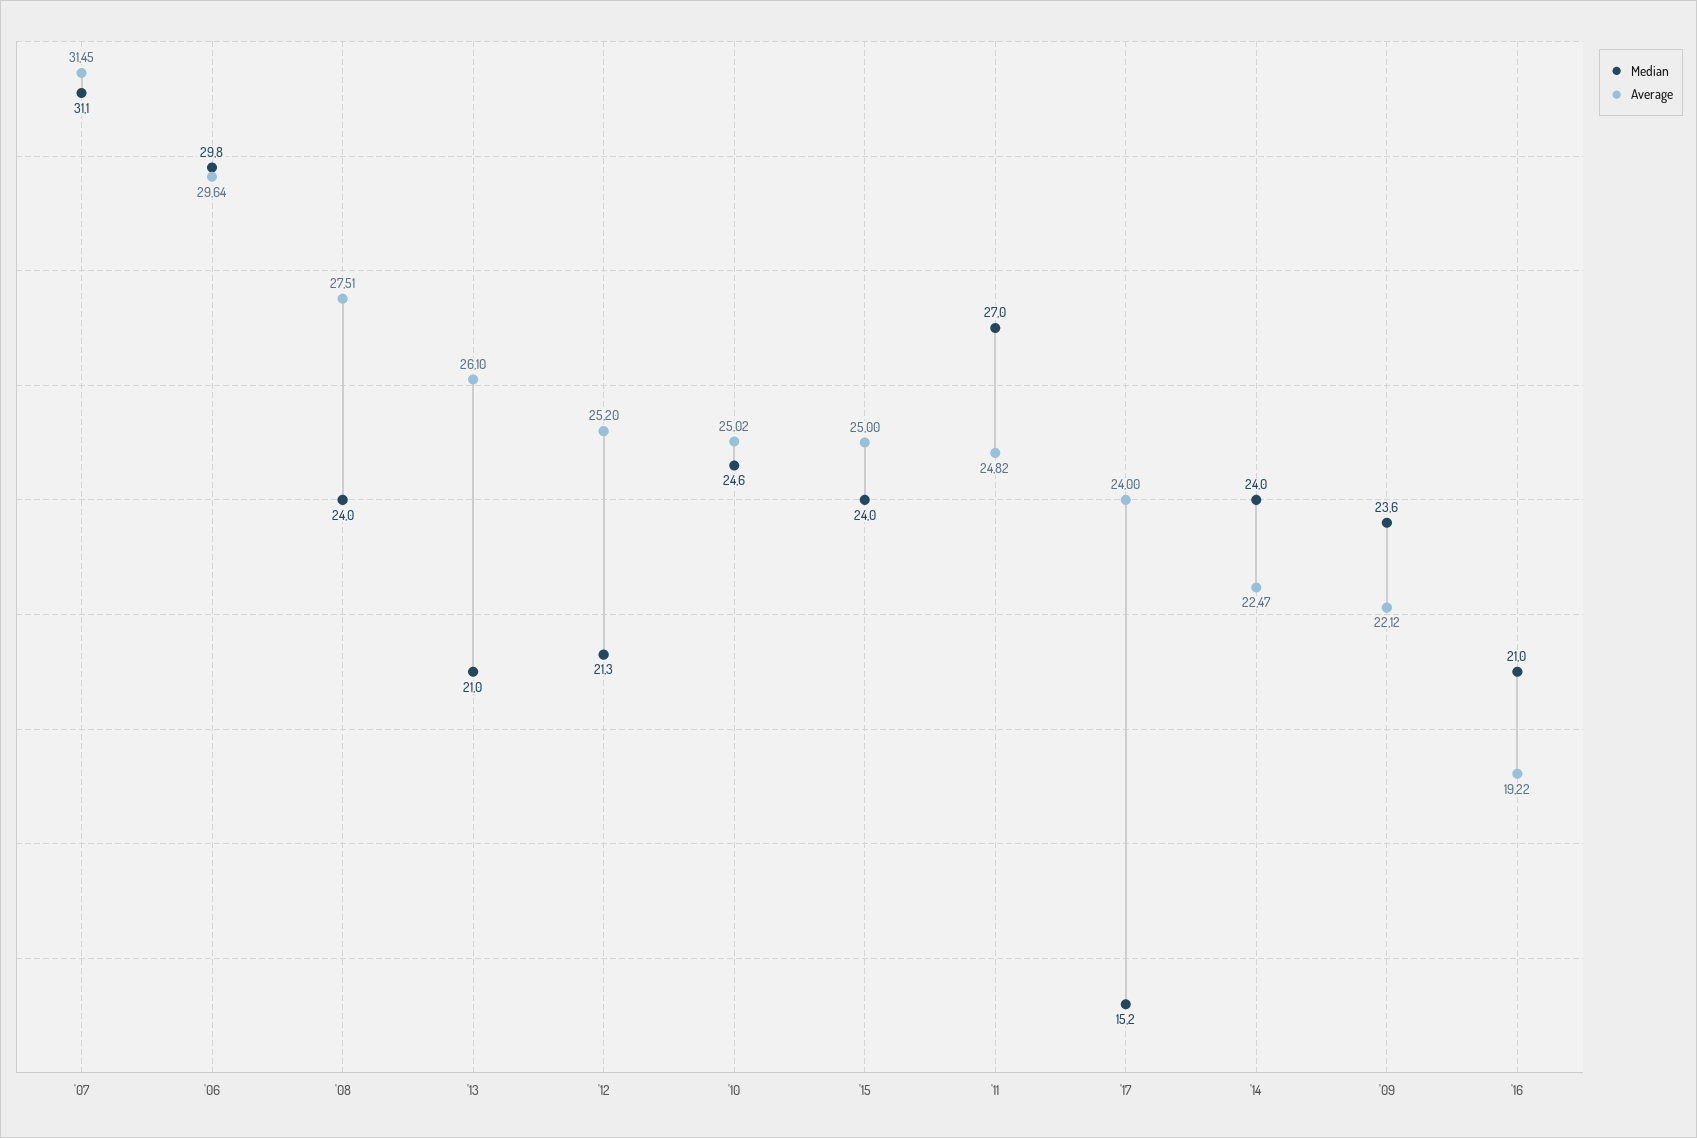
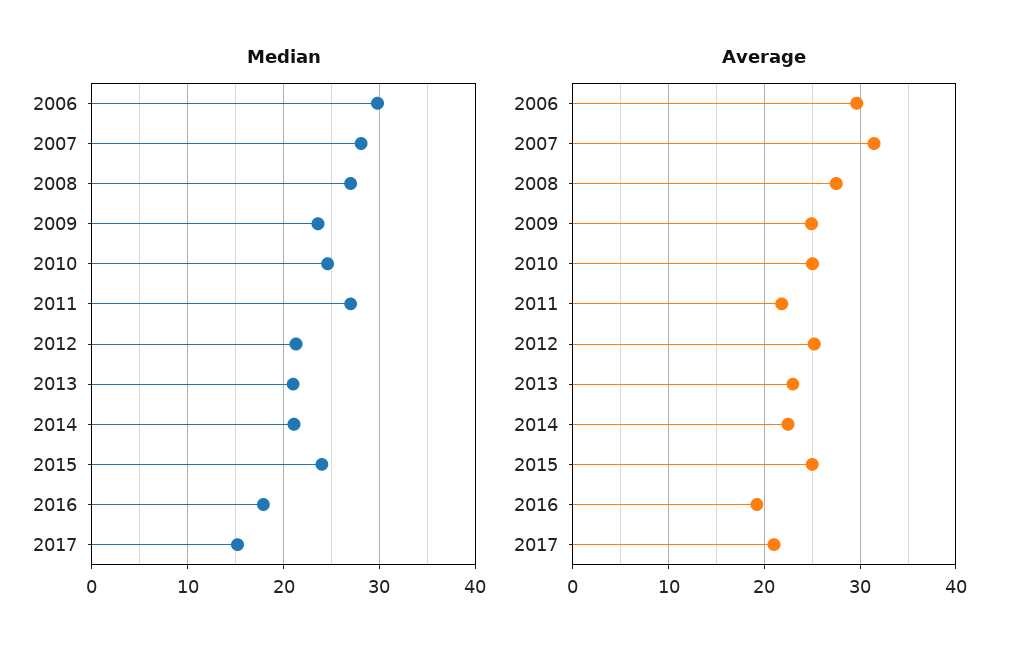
  {
    "Median": {
-     "'07": 31.1,
+     "'07": 28,
      "'06": 29.8,
-     "'08": 24,
+     "'08": 27,
      "'13": 21,
      "'12": 21.3,
      "'10": 24.6,
      "'15": 24,
      "'11": 27,
      "'17": 15.2,
-     "'14": 24,
+     "'14": 21,
      "'09": 23.6,
-     "'16": 21
+     "'16": 18
    },
    "Average": {
      "'07": 31.45,
      "'06": 29.64,
      "'08": 27.51,
-     "'13": 26.1,
+     "'13": 23,
      "'12": 25.2,
      "'10": 25.02,
      "'15": 25,
-     "'11": 24.82,
+     "'11": 22,
-     "'17": 24,
+     "'17": 21,
      "'14": 22.47,
-     "'09": 22.12,
+     "'09": 25,
      "'16": 19.22
    }
  }

